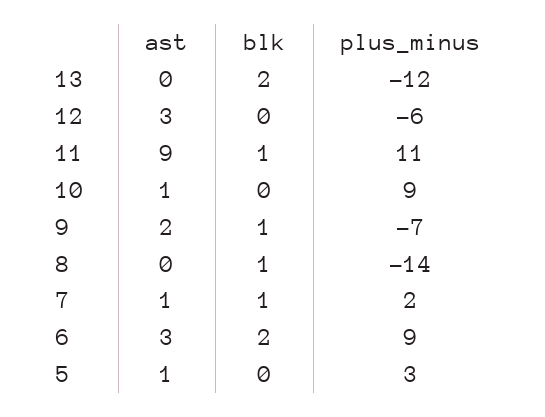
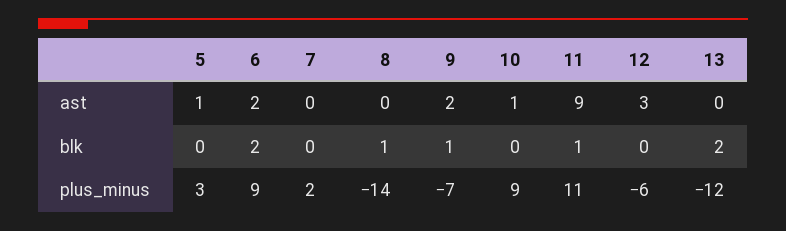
  {
    "ast": {
      "13": 0,
      "12": 3,
      "11": 9,
      "10": 1,
      "9": 2,
      "8": 0,
-     "7": 1,
+     "7": 0,
-     "6": 3,
+     "6": 2,
      "5": 1
    },
    "blk": {
      "13": 2,
      "12": 0,
      "11": 1,
      "10": 0,
      "9": 1,
      "8": 1,
-     "7": 1,
+     "7": 0,
      "6": 2,
      "5": 0
    },
    "plus_minus": {
      "13": -12,
      "12": -6,
      "11": 11,
      "10": 9,
      "9": -7,
      "8": -14,
      "7": 2,
      "6": 9,
      "5": 3
    }
  }

